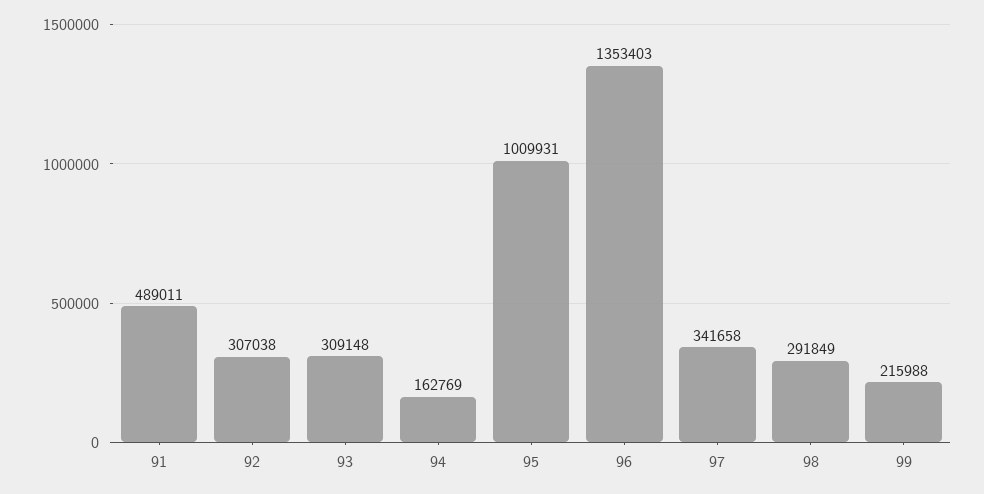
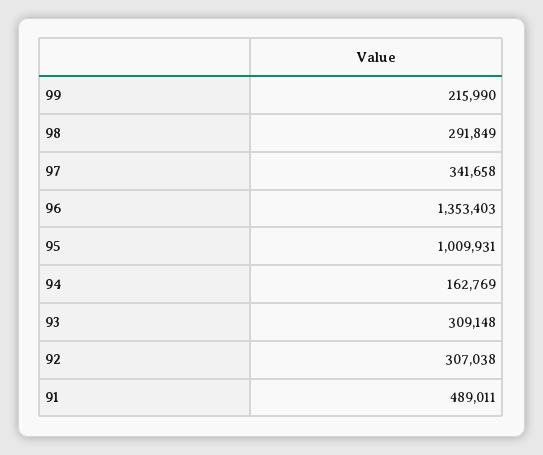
  {
    "91": 489011,
    "92": 307038,
    "93": 309148,
    "94": 162769,
    "95": 1009931,
    "96": 1353403,
    "97": 341658,
    "98": 291849,
-   "99": 215988
+   "99": 215990
  }

